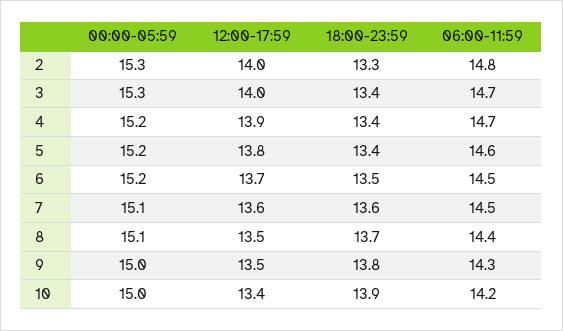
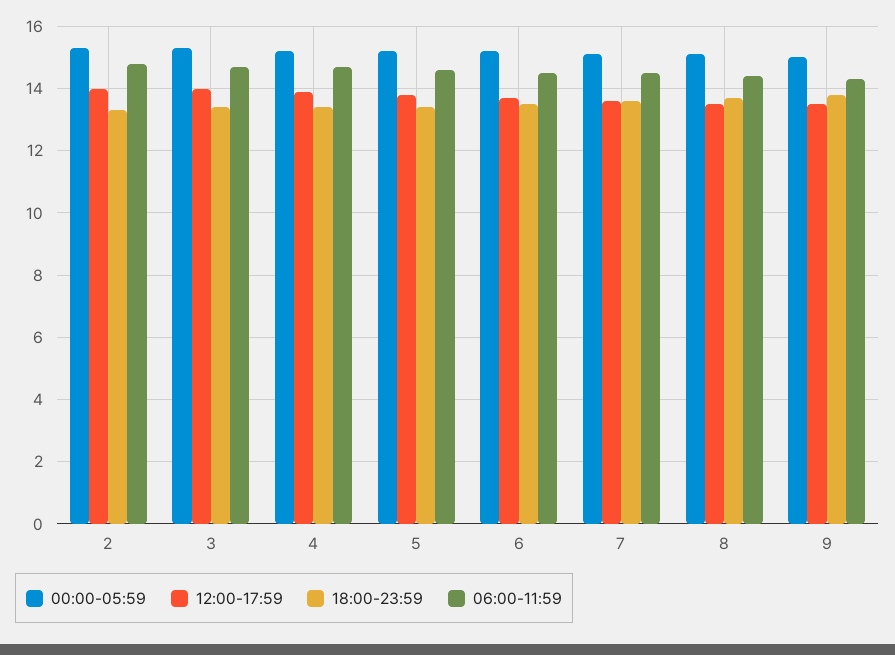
  {
    "00:00-05:59": {
      "2": 15.3,
      "3": 15.3,
      "4": 15.2,
      "5": 15.2,
      "6": 15.2,
      "7": 15.1,
      "8": 15.1,
-     "9": 15,
+     "9": 15
-     "10": 15
    },
    "12:00-17:59": {
      "2": 14,
      "3": 14,
      "4": 13.9,
      "5": 13.8,
      "6": 13.7,
      "7": 13.6,
      "8": 13.5,
-     "9": 13.5,
+     "9": 13.5
-     "10": 13.4
    },
    "18:00-23:59": {
      "2": 13.3,
      "3": 13.4,
      "4": 13.4,
      "5": 13.4,
      "6": 13.5,
      "7": 13.6,
      "8": 13.7,
-     "9": 13.8,
+     "9": 13.8
-     "10": 13.9
    },
    "06:00-11:59": {
      "2": 14.8,
      "3": 14.7,
      "4": 14.7,
      "5": 14.6,
      "6": 14.5,
      "7": 14.5,
      "8": 14.4,
-     "9": 14.3,
+     "9": 14.3
-     "10": 14.2
    }
  }

